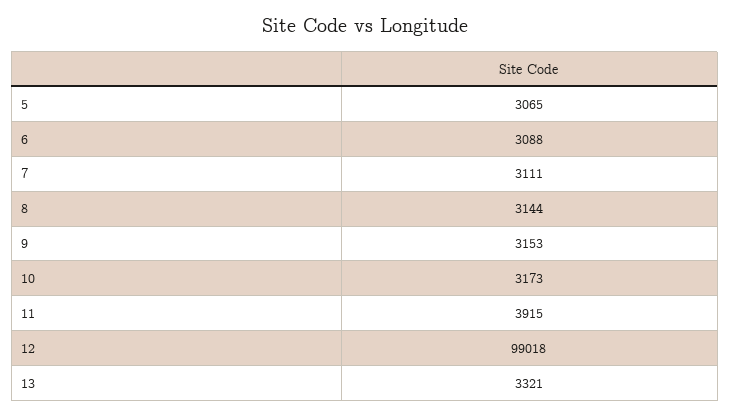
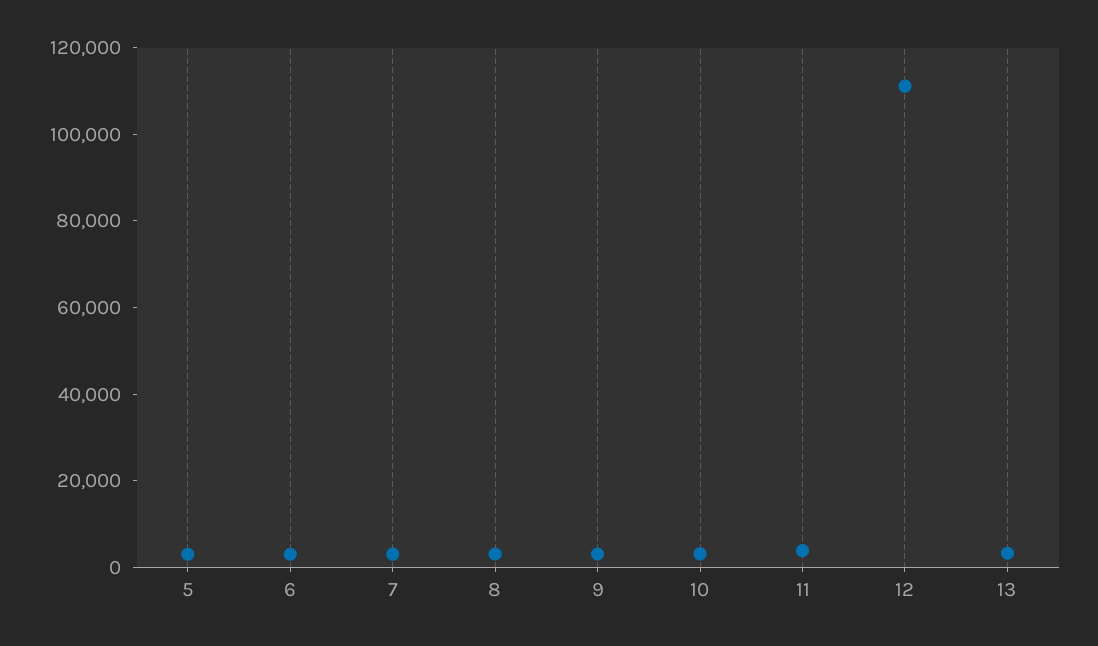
  {
    "5": 3065,
    "6": 3088,
    "7": 3111,
    "8": 3144,
    "9": 3153,
    "10": 3173,
    "11": 3915,
-   "12": 99018,
+   "12": 110000,
    "13": 3321
  }

